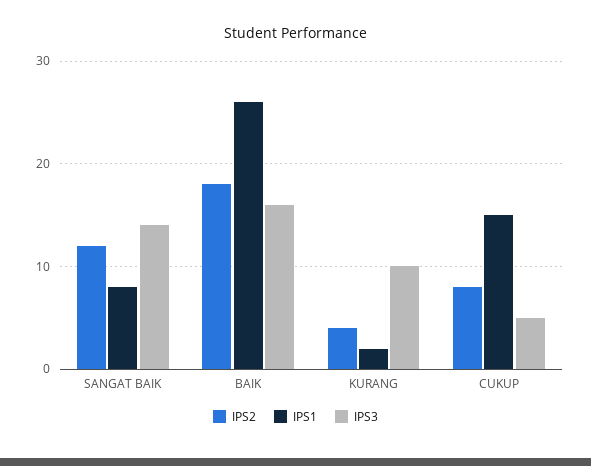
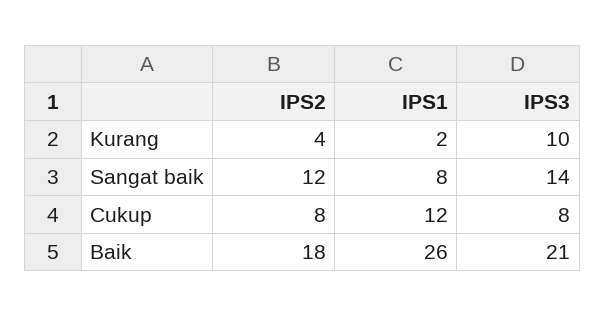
  {
    "IPS2": {
      "SANGAT BAIK": 12,
      "BAIK": 18,
      "KURANG": 4,
      "CUKUP": 8
    },
    "IPS1": {
      "SANGAT BAIK": 8,
      "BAIK": 26,
      "KURANG": 2,
-     "CUKUP": 15
+     "CUKUP": 12
    },
    "IPS3": {
      "SANGAT BAIK": 14,
-     "BAIK": 16,
+     "BAIK": 21,
      "KURANG": 10,
-     "CUKUP": 5
+     "CUKUP": 8
    }
  }

